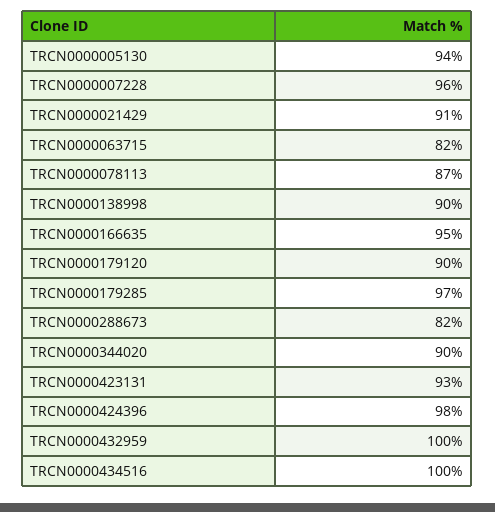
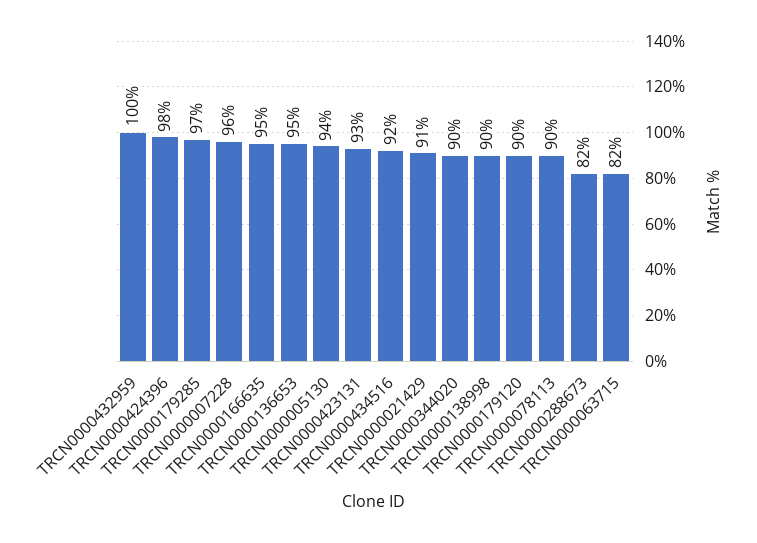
  {
    "TRCN0000005130": 94,
    "TRCN0000007228": 96,
    "TRCN0000021429": 91,
    "TRCN0000063715": 82,
-   "TRCN0000078113": 87,
+   "TRCN0000078113": 90,
    "TRCN0000138998": 90,
    "TRCN0000166635": 95,
    "TRCN0000179120": 90,
    "TRCN0000179285": 97,
    "TRCN0000288673": 82,
    "TRCN0000344020": 90,
    "TRCN0000423131": 93,
    "TRCN0000424396": 98,
    "TRCN0000432959": 100,
-   "TRCN0000434516": 100
+   "TRCN0000434516": 92,
+   "TRCN0000136653": 95
  }

